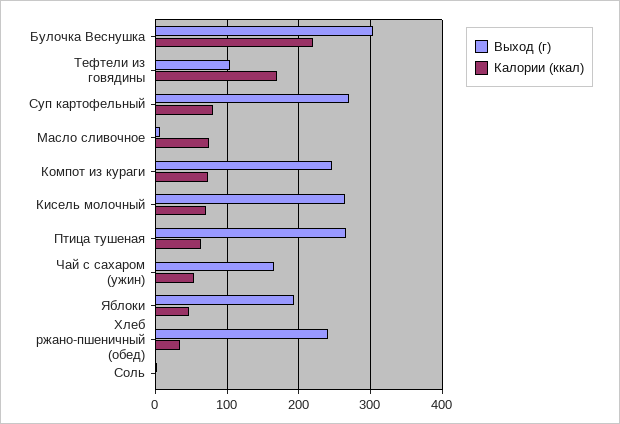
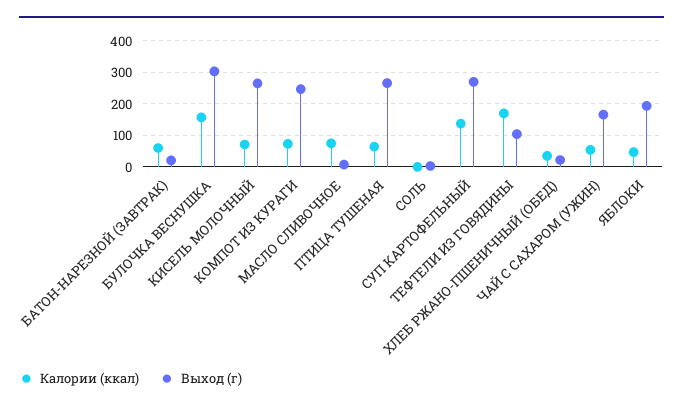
  {
    "Выход (г)": {
      "Булочка Веснушка": 300,
      "Тефтели из говядины": 100,
      "Суп картофельный": 270,
      "Масло сливочное": 10,
      "Компот из кураги": 250,
      "Кисель молочный": 270,
      "Птица тушеная": 270,
      "Чай с сахаром (ужин)": 170,
      "Яблоки": 190,
-     "Хлеб ржано-пшеничный (обед)": 240,
+     "Хлеб ржано-пшеничный (обед)": 20,
-     "Соль": 0
+     "Соль": 0,
+     "БАТОН-НАРЕЗНОЙ (ЗАВТРАК)": 20
    },
    "Калории (ккал)": {
-     "Булочка Веснушка": 220,
+     "Булочка Веснушка": 160,
      "Тефтели из говядины": 170,
-     "Суп картофельный": 80,
+     "Суп картофельный": 140,
      "Масло сливочное": 70,
      "Компот из кураги": 70,
      "Кисель молочный": 70,
      "Птица тушеная": 60,
      "Чай с сахаром (ужин)": 50,
      "Яблоки": 50,
      "Хлеб ржано-пшеничный (обед)": 30,
-     "Соль": 0
+     "Соль": 0,
+     "БАТОН-НАРЕЗНОЙ (ЗАВТРАК)": 60
    }
  }

